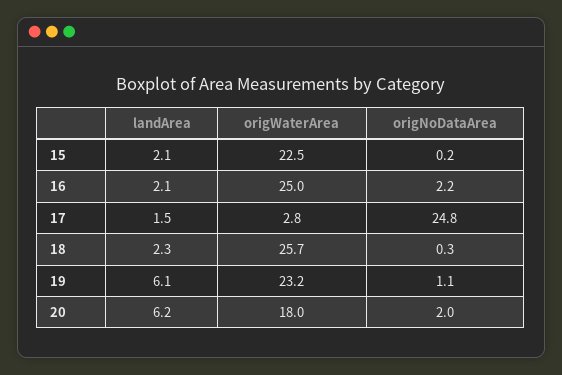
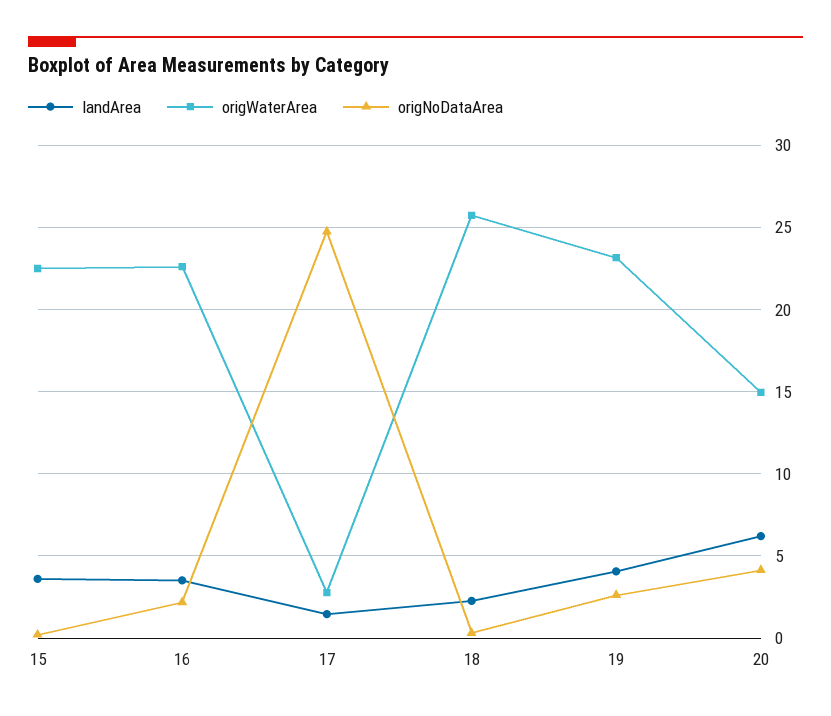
  {
    "landArea": {
-     "15": 2.1,
+     "15": 3.5,
-     "16": 2.1,
+     "16": 3.5,
      "17": 1.5,
      "18": 2.3,
-     "19": 6.1,
+     "19": 4,
      "20": 6.2
    },
    "origWaterArea": {
      "15": 22.5,
-     "16": 25,
+     "16": 22.5,
      "17": 2.8,
      "18": 25.7,
      "19": 23.2,
-     "20": 18
+     "20": 15
    },
    "origNoDataArea": {
      "15": 0.2,
      "16": 2.2,
      "17": 24.8,
      "18": 0.3,
-     "19": 1.1,
+     "19": 2.5,
-     "20": 2
+     "20": 4
    }
  }

